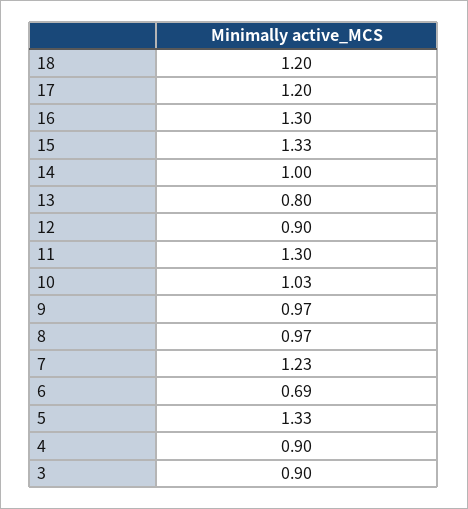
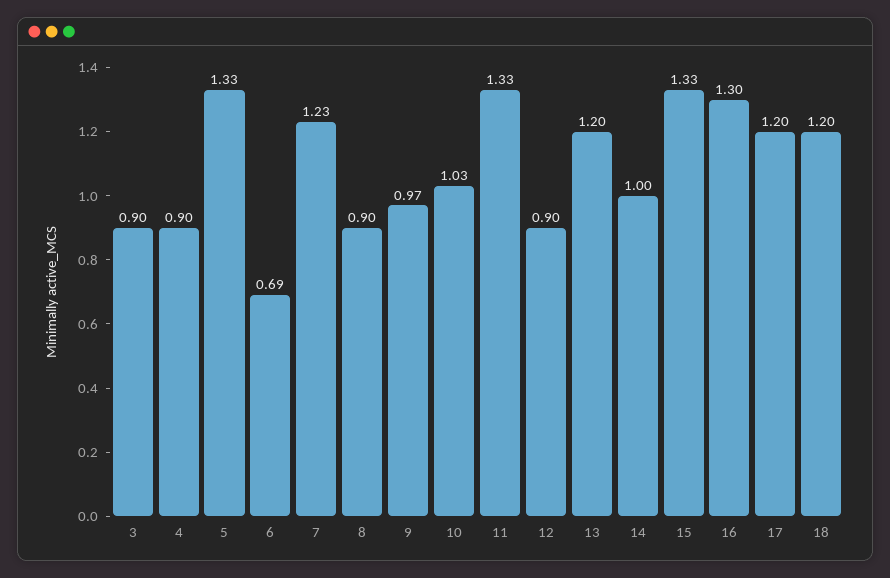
  {
    "18": 1.2,
    "17": 1.2,
    "16": 1.3,
    "15": 1.33,
    "14": 1,
-   "13": 0.8,
+   "13": 1.2,
    "12": 0.9,
-   "11": 1.3,
+   "11": 1.33,
    "10": 1.03,
    "9": 0.97,
-   "8": 0.97,
+   "8": 0.9,
    "7": 1.23,
    "6": 0.69,
    "5": 1.33,
    "4": 0.9,
    "3": 0.9
  }

